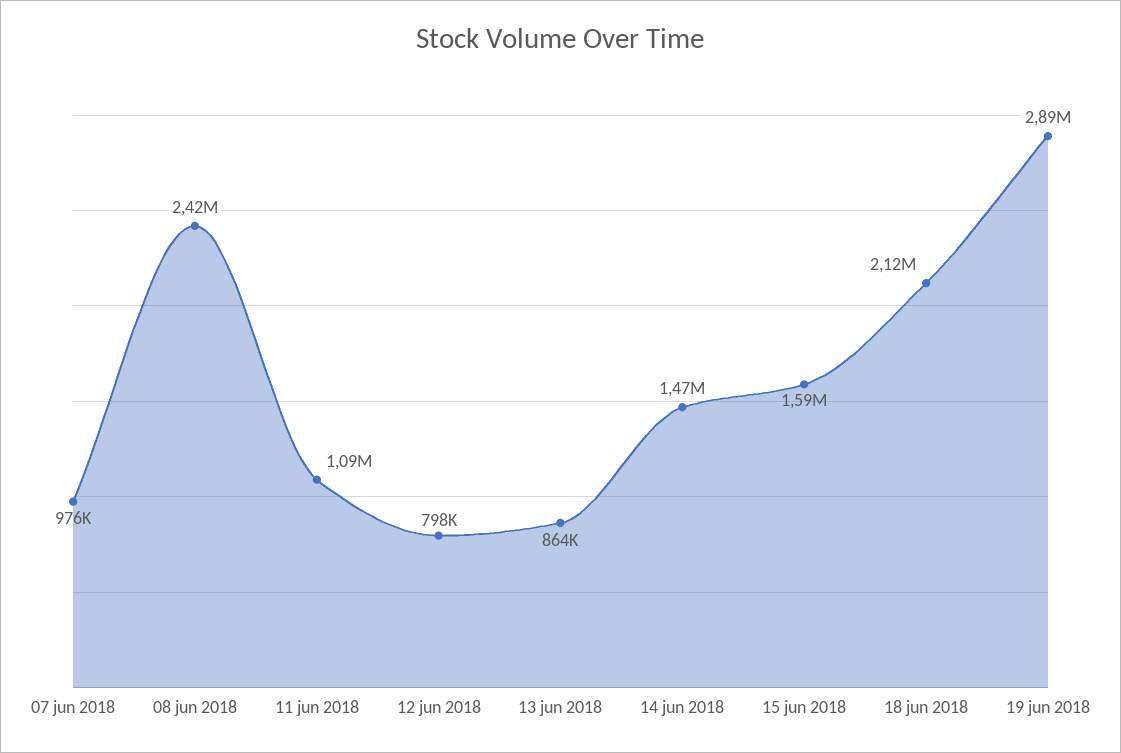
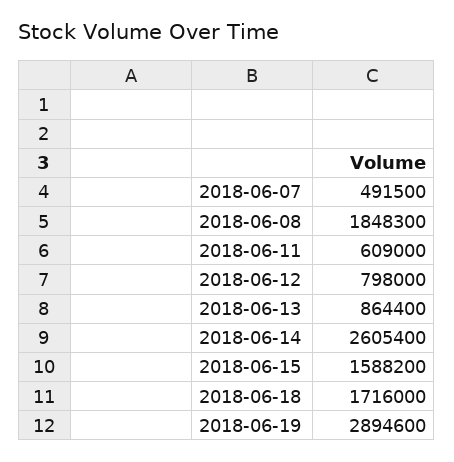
  {
-   "07 jun 2018": 976000,
+   "07 jun 2018": 491500,
-   "08 jun 2018": 2420000,
+   "08 jun 2018": 1848300,
-   "11 jun 2018": 1090000,
+   "11 jun 2018": 609000,
    "12 jun 2018": 798000,
    "13 jun 2018": 864400,
-   "14 jun 2018": 1470000,
+   "14 jun 2018": 2605400,
    "15 jun 2018": 1588200,
-   "18 jun 2018": 2120000,
+   "18 jun 2018": 1716000,
    "19 jun 2018": 2894600
  }

